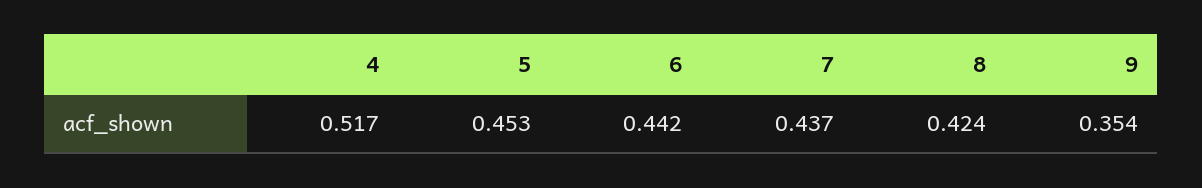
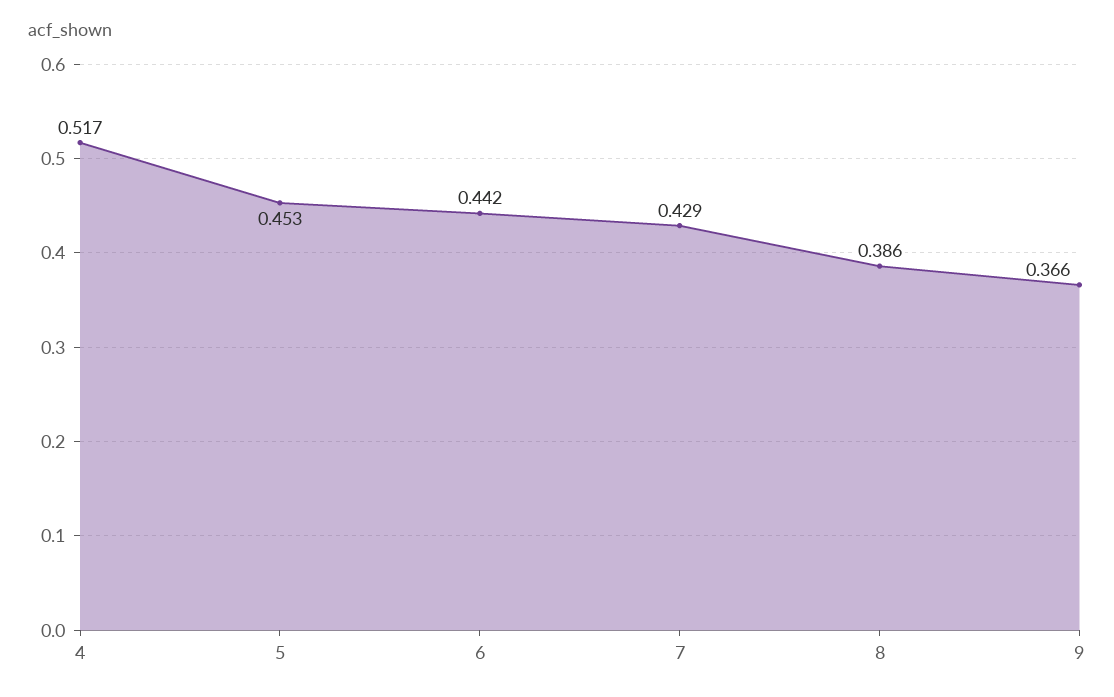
  {
    "4": 0.517,
    "5": 0.453,
    "6": 0.442,
-   "7": 0.437,
+   "7": 0.429,
-   "8": 0.424,
+   "8": 0.386,
-   "9": 0.354
+   "9": 0.366
  }

